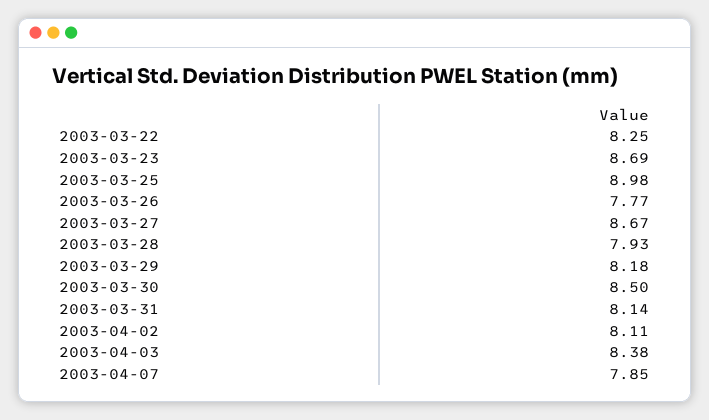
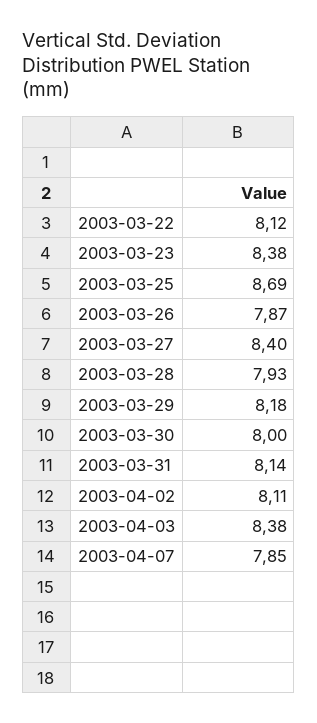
  {
-   "2003-03-22": 8.25,
+   "2003-03-22": 8.12,
-   "2003-03-23": 8.69,
+   "2003-03-23": 8.38,
-   "2003-03-25": 8.98,
+   "2003-03-25": 8.69,
-   "2003-03-26": 7.77,
+   "2003-03-26": 7.87,
-   "2003-03-27": 8.67,
+   "2003-03-27": 8.4,
    "2003-03-28": 7.93,
    "2003-03-29": 8.18,
-   "2003-03-30": 8.5,
+   "2003-03-30": 8,
    "2003-03-31": 8.14,
    "2003-04-02": 8.11,
    "2003-04-03": 8.38,
    "2003-04-07": 7.85
  }

